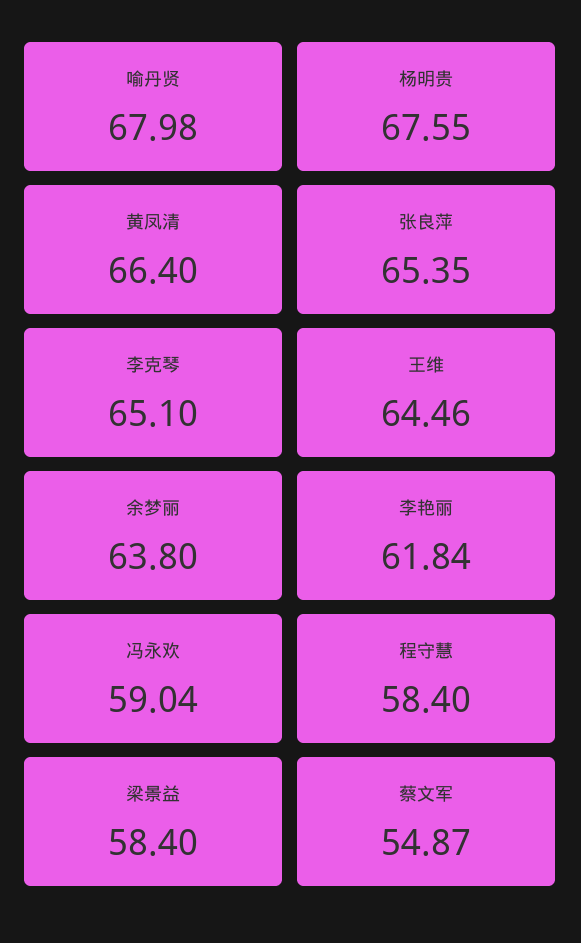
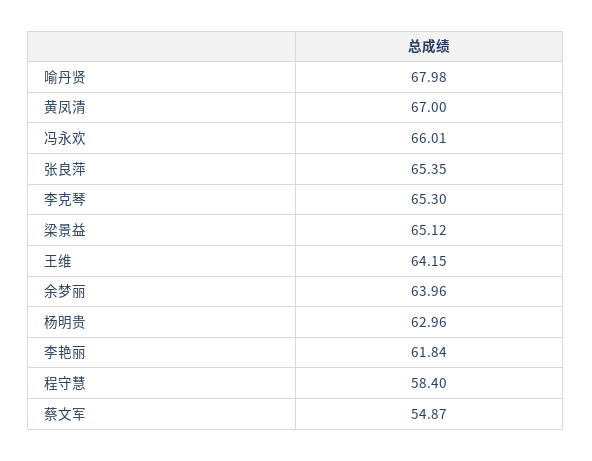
  {
    "喻丹贤": 67.98,
-   "杨明贵": 67.55,
+   "杨明贵": 62.96,
-   "黄凤清": 66.4,
+   "黄凤清": 67,
    "张良萍": 65.35,
-   "李克琴": 65.1,
+   "李克琴": 65.3,
-   "王维": 64.46,
+   "王维": 64.15,
-   "余梦丽": 63.8,
+   "余梦丽": 63.96,
    "李艳丽": 61.84,
-   "冯永欢": 59.04,
+   "冯永欢": 66.01,
    "程守慧": 58.4,
-   "梁景益": 58.4,
+   "梁景益": 65.12,
    "蔡文军": 54.87
  }

